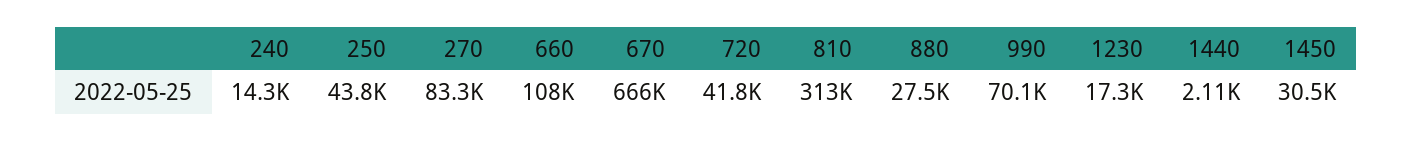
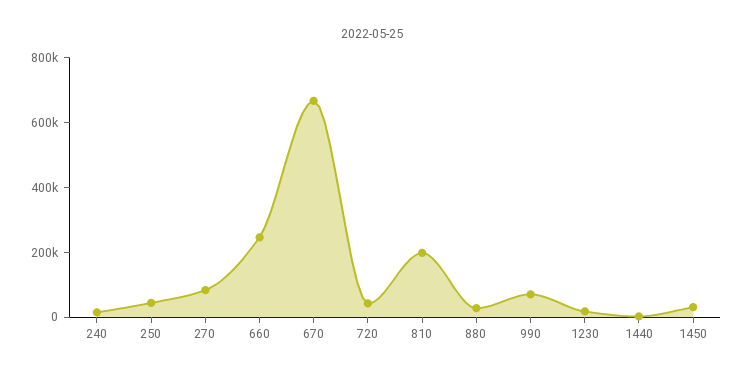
  {
    "240": 14300,
    "250": 43800,
    "270": 83300,
-   "660": 108000,
+   "660": 250000,
    "670": 666000,
    "720": 41800,
-   "810": 313000,
+   "810": 200000,
    "880": 27500,
    "990": 70100,
    "1230": 17300,
    "1440": 2110,
    "1450": 30500
  }

